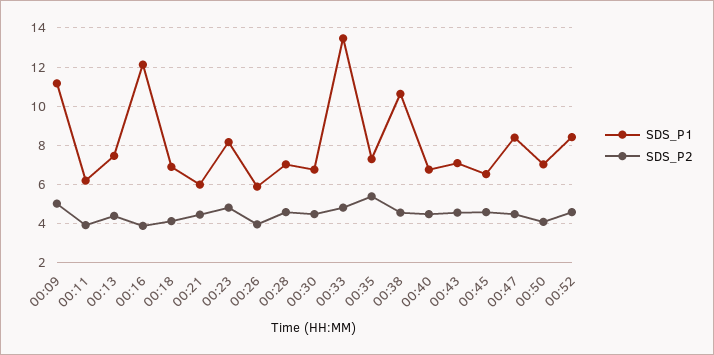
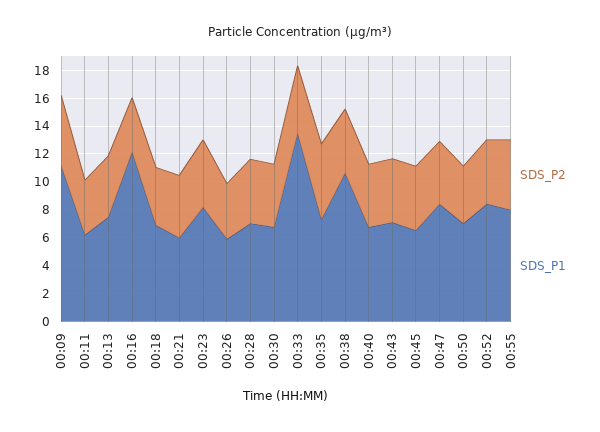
  {
    "SDS_P1": {
      "00:09": 11,
      "00:11": 6,
      "00:13": 7.5,
      "00:16": 12,
      "00:18": 7,
      "00:21": 6,
      "00:23": 8,
      "00:26": 6,
      "00:28": 7,
      "00:30": 7,
      "00:33": 13.5,
      "00:35": 7.5,
      "00:38": 10.5,
      "00:40": 7,
      "00:43": 7,
      "00:45": 6.5,
      "00:47": 8.5,
      "00:50": 7,
-     "00:52": 8.5
+     "00:52": 8.5,
+     "00:55": 8
    },
    "SDS_P2": {
      "00:09": 5,
      "00:11": 4,
      "00:13": 4.5,
      "00:16": 4,
      "00:18": 4,
      "00:21": 4.5,
      "00:23": 5,
      "00:26": 4,
      "00:28": 4.5,
      "00:30": 4.5,
      "00:33": 5,
      "00:35": 5.5,
      "00:38": 4.5,
      "00:40": 4.5,
      "00:43": 4.5,
      "00:45": 4.5,
      "00:47": 4.5,
      "00:50": 4,
-     "00:52": 4.5
+     "00:52": 4.5,
+     "00:55": 5
    }
  }

